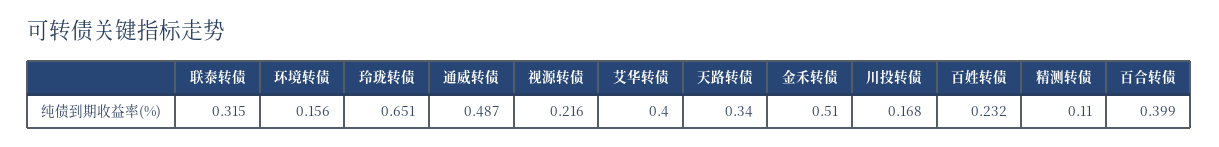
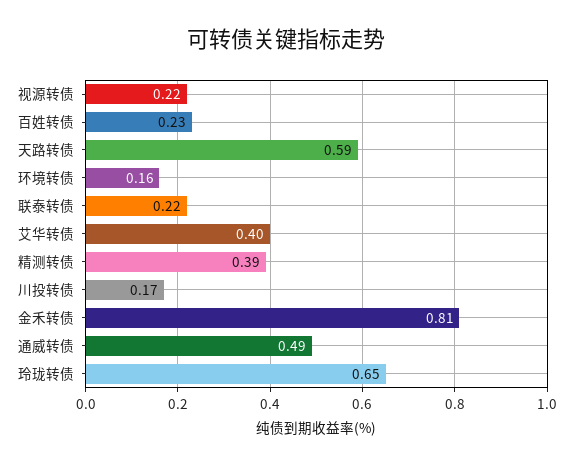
  {
-   "联泰转债": 0.315,
+   "联泰转债": 0.22,
    "环境转债": 0.156,
    "玲珑转债": 0.651,
    "通威转债": 0.487,
    "视源转债": 0.216,
    "艾华转债": 0.4,
-   "天路转债": 0.34,
+   "天路转债": 0.59,
-   "金禾转债": 0.51,
+   "金禾转债": 0.81,
    "川投转债": 0.168,
    "百姓转债": 0.232,
-   "精测转债": 0.11,
+   "精测转债": 0.39
-   "百合转债": 0.399
  }

